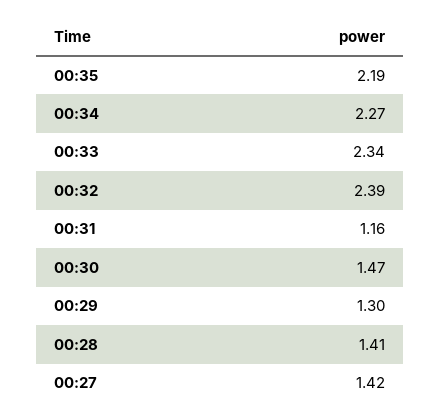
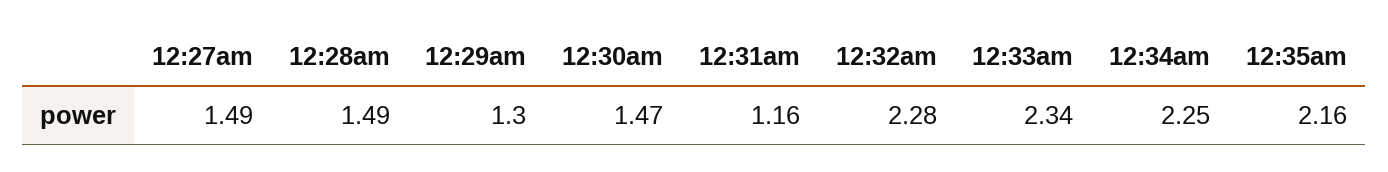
  {
-   "00:35": 2.19,
+   "00:35": 2.16,
-   "00:34": 2.27,
+   "00:34": 2.25,
    "00:33": 2.34,
-   "00:32": 2.39,
+   "00:32": 2.28,
    "00:31": 1.16,
    "00:30": 1.47,
    "00:29": 1.3,
-   "00:28": 1.41,
+   "00:28": 1.49,
-   "00:27": 1.42
+   "00:27": 1.49
  }

